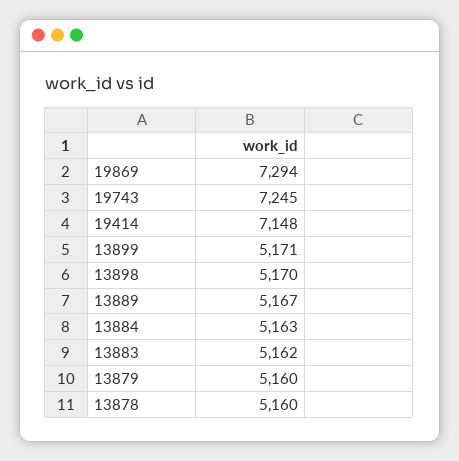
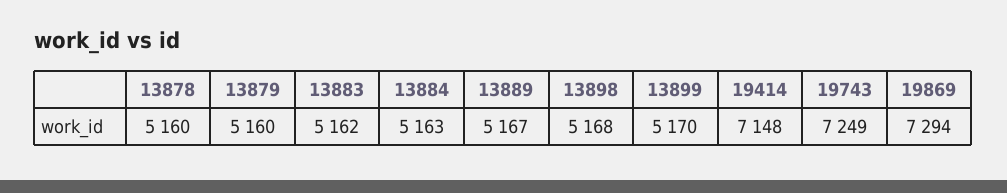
  {
    "19869": 7294,
-   "19743": 7245,
+   "19743": 7249,
    "19414": 7148,
-   "13899": 5171,
+   "13899": 5170,
-   "13898": 5170,
+   "13898": 5168,
    "13889": 5167,
    "13884": 5163,
    "13883": 5162,
    "13879": 5160,
    "13878": 5160
  }

